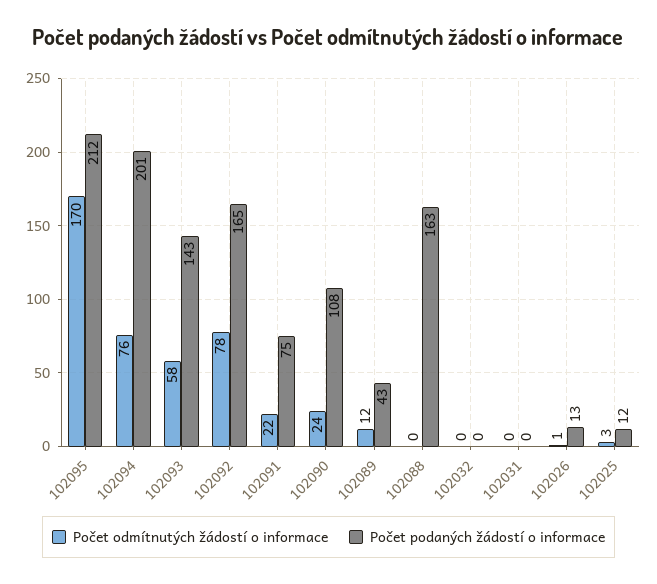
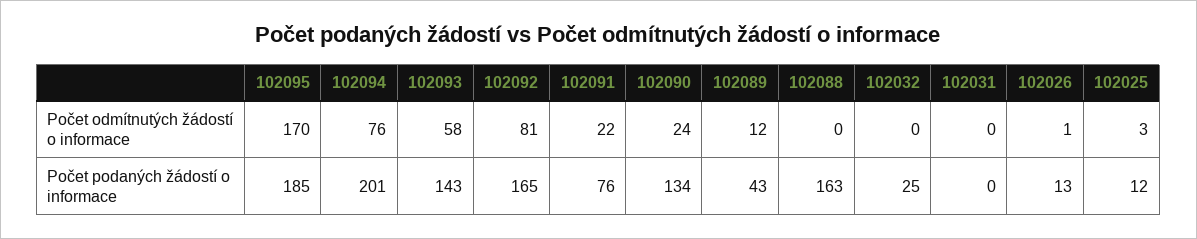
  {
    "Počet odmítnutých žádostí o informace": {
      "102095": 170,
      "102094": 76,
      "102093": 58,
-     "102092": 78,
+     "102092": 81,
      "102091": 22,
      "102090": 24,
      "102089": 12,
      "102088": 0,
      "102032": 0,
      "102031": 0,
      "102026": 1,
      "102025": 3
    },
    "Počet podaných žádostí o informace": {
-     "102095": 212,
+     "102095": 185,
      "102094": 201,
      "102093": 143,
      "102092": 165,
-     "102091": 75,
+     "102091": 76,
-     "102090": 108,
+     "102090": 134,
      "102089": 43,
      "102088": 163,
-     "102032": 0,
+     "102032": 25,
      "102031": 0,
      "102026": 13,
      "102025": 12
    }
  }

